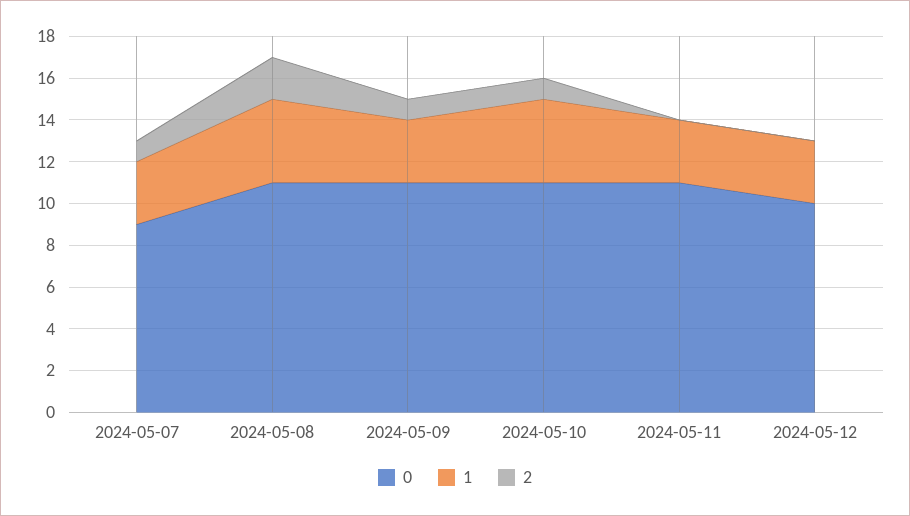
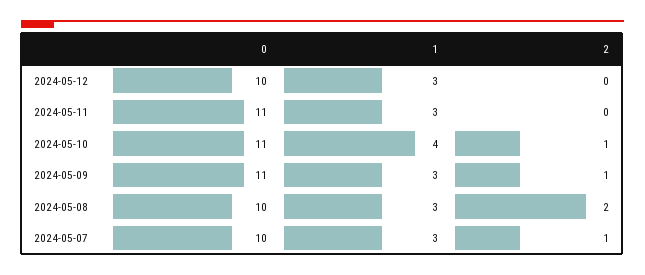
  {
    "0": {
-     "2024-05-07": 9,
+     "2024-05-07": 10,
-     "2024-05-08": 11,
+     "2024-05-08": 10,
      "2024-05-09": 11,
      "2024-05-10": 11,
      "2024-05-11": 11,
      "2024-05-12": 10
    },
    "1": {
      "2024-05-07": 3,
-     "2024-05-08": 4,
+     "2024-05-08": 3,
      "2024-05-09": 3,
      "2024-05-10": 4,
      "2024-05-11": 3,
      "2024-05-12": 3
    },
    "2": {
      "2024-05-07": 1,
      "2024-05-08": 2,
      "2024-05-09": 1,
      "2024-05-10": 1,
      "2024-05-11": 0,
      "2024-05-12": 0
    }
  }

